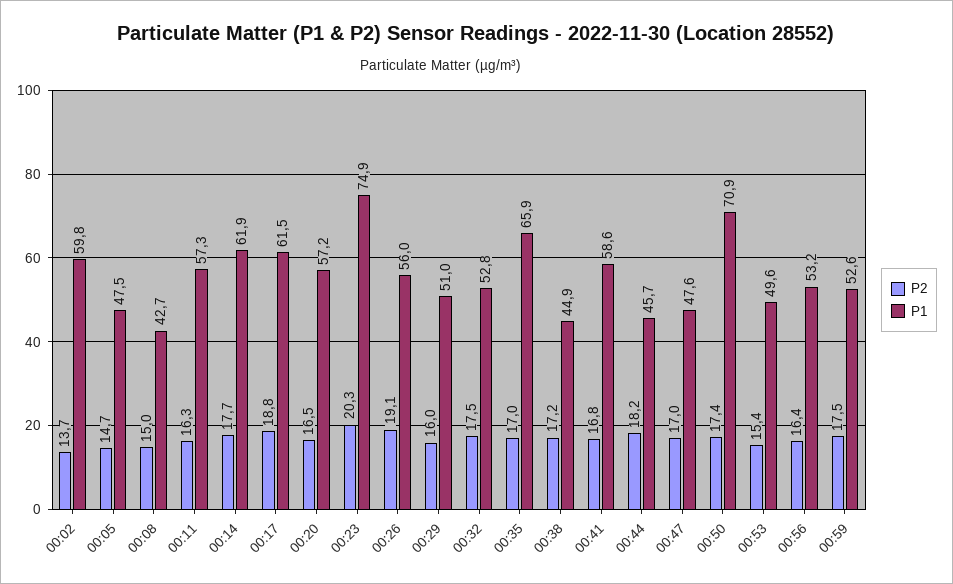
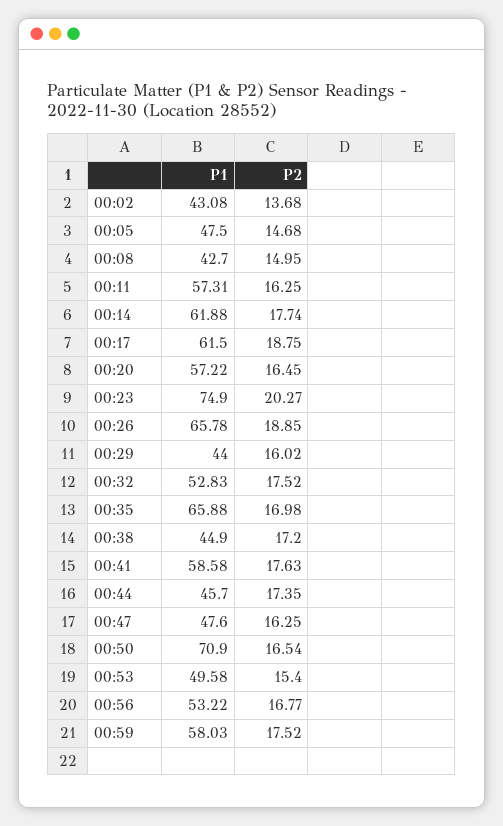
  {
    "P2": {
      "00:02": 13.68,
      "00:05": 14.68,
      "00:08": 14.95,
      "00:11": 16.25,
      "00:14": 17.74,
      "00:17": 18.75,
      "00:20": 16.45,
      "00:23": 20.27,
-     "00:26": 19.1,
+     "00:26": 18.85,
      "00:29": 16.02,
      "00:32": 17.52,
      "00:35": 16.98,
      "00:38": 17.2,
-     "00:41": 16.8,
+     "00:41": 17.63,
-     "00:44": 18.2,
+     "00:44": 17.35,
-     "00:47": 17,
+     "00:47": 16.25,
-     "00:50": 17.4,
+     "00:50": 16.54,
      "00:53": 15.4,
-     "00:56": 16.4,
+     "00:56": 16.77,
      "00:59": 17.52
    },
    "P1": {
-     "00:02": 59.8,
+     "00:02": 43.08,
      "00:05": 47.5,
      "00:08": 42.7,
      "00:11": 57.31,
      "00:14": 61.88,
      "00:17": 61.5,
      "00:20": 57.22,
      "00:23": 74.9,
-     "00:26": 56,
+     "00:26": 65.78,
-     "00:29": 51,
+     "00:29": 44,
      "00:32": 52.83,
      "00:35": 65.88,
      "00:38": 44.9,
      "00:41": 58.58,
      "00:44": 45.7,
      "00:47": 47.6,
      "00:50": 70.9,
      "00:53": 49.58,
      "00:56": 53.22,
-     "00:59": 52.6
+     "00:59": 58.03
    }
  }

